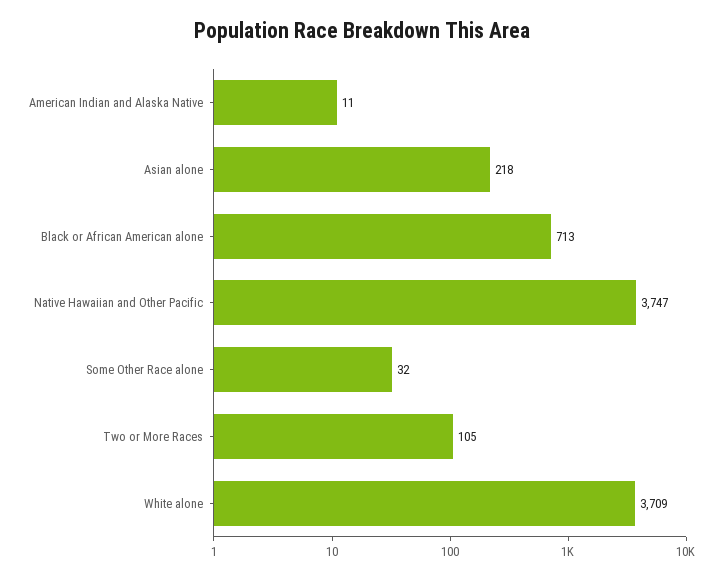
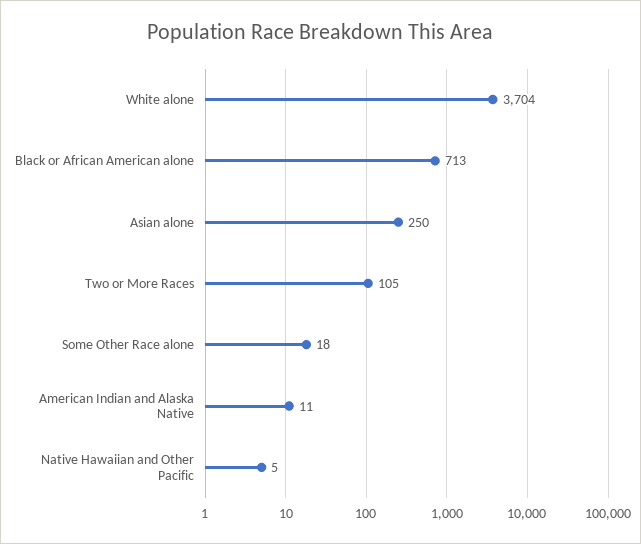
  {
    "American Indian and Alaska Native": 11,
-   "Asian alone": 218,
+   "Asian alone": 250,
    "Black or African American alone": 713,
-   "Native Hawaiian and Other Pacific": 3747,
+   "Native Hawaiian and Other Pacific": 5,
-   "Some Other Race alone": 32,
+   "Some Other Race alone": 18,
    "Two or More Races": 105,
-   "White alone": 3709
+   "White alone": 3704
  }

